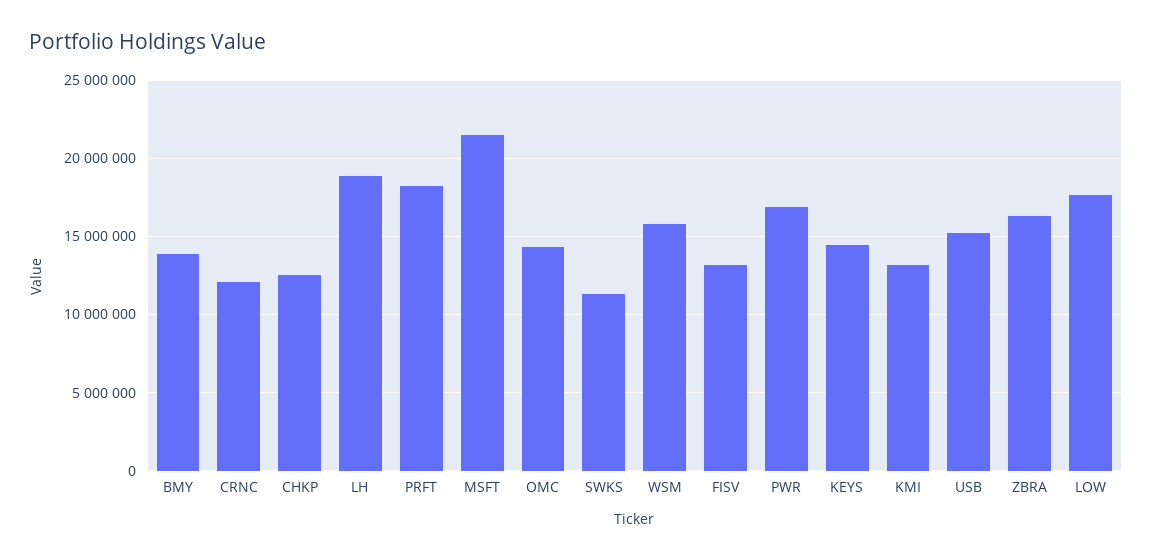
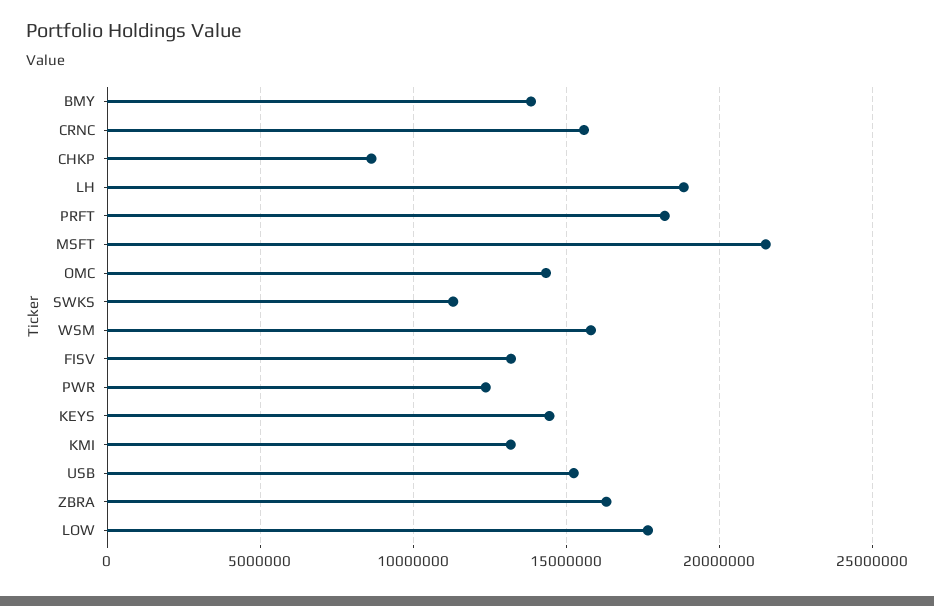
  {
    "BMY": 14000000,
-   "CRNC": 12000000,
+   "CRNC": 15500000,
-   "CHKP": 12500000,
+   "CHKP": 8500000,
    "LH": 19000000,
    "PRFT": 18000000,
    "MSFT": 21500000,
    "OMC": 14500000,
    "SWKS": 11500000,
    "WSM": 16000000,
    "FISV": 13000000,
-   "PWR": 17000000,
+   "PWR": 12500000,
    "KEYS": 14500000,
    "KMI": 13000000,
    "USB": 15000000,
    "ZBRA": 16500000,
    "LOW": 17500000
  }

